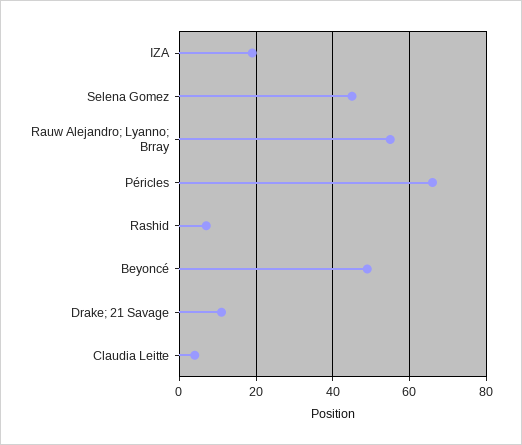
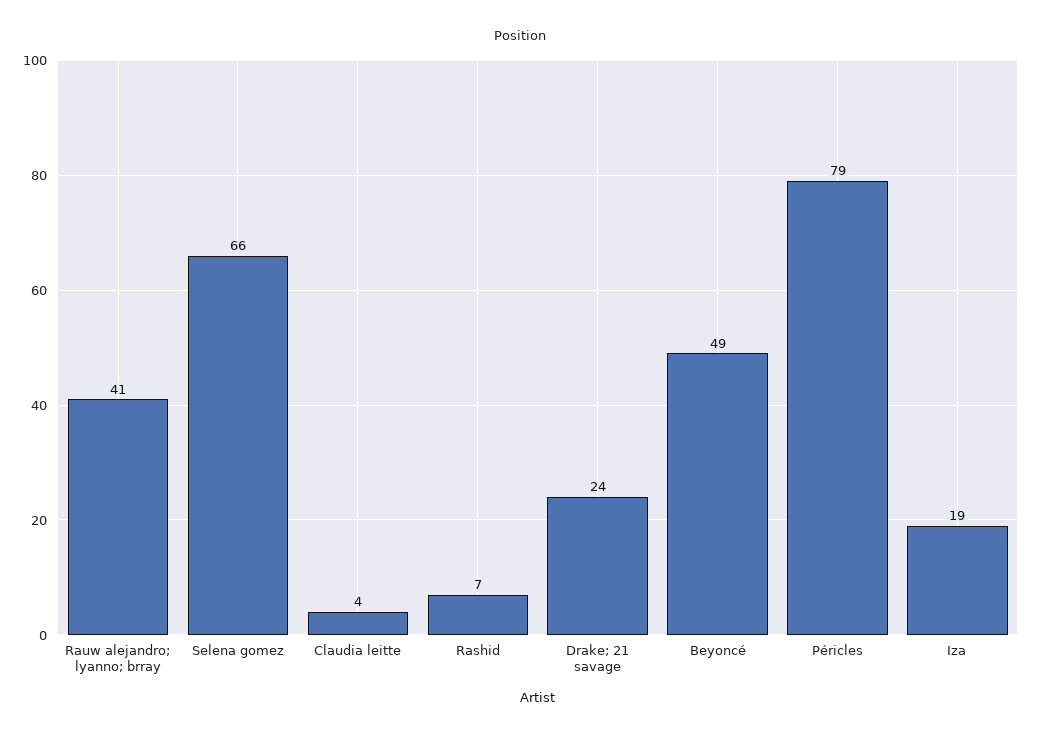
  {
    "IZA": 19,
-   "Selena Gomez": 45,
+   "Selena Gomez": 66,
-   "Rauw Alejandro; Lyanno; Brray": 55,
+   "Rauw Alejandro; Lyanno; Brray": 41,
-   "Péricles": 65,
+   "Péricles": 79,
    "Rashid": 7,
    "Beyoncé": 49,
-   "Drake; 21 Savage": 10,
+   "Drake; 21 Savage": 24,
    "Claudia Leitte": 4
  }

